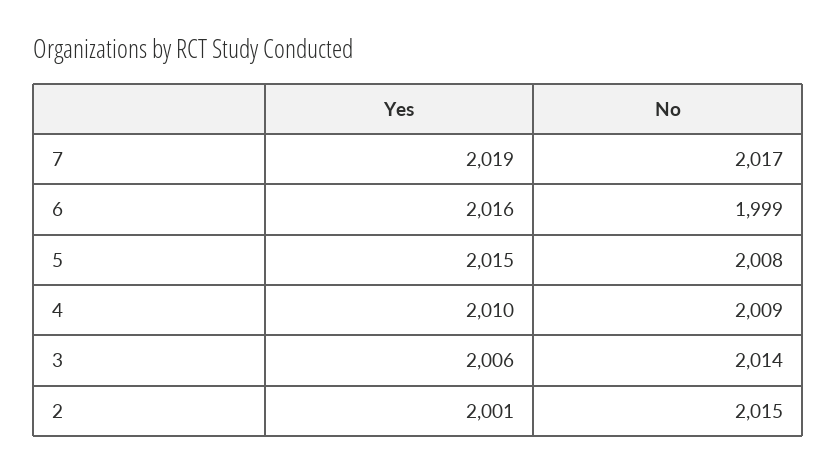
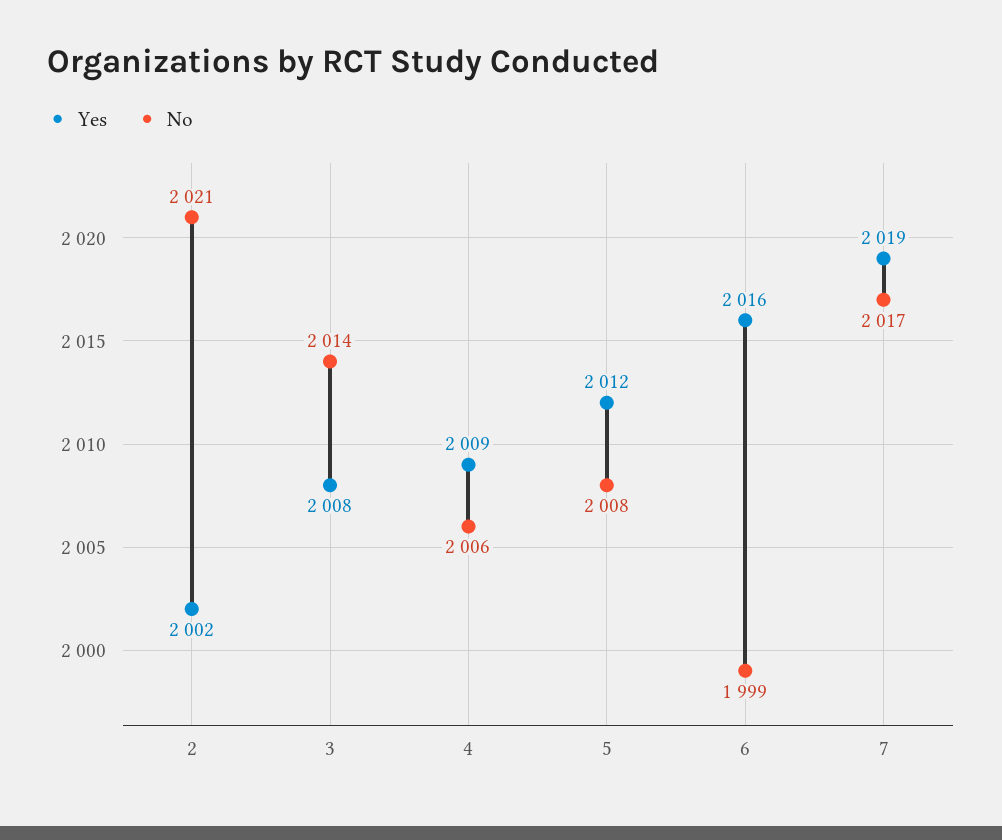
  {
    "Yes": {
      "7": 2019,
      "6": 2016,
-     "5": 2015,
+     "5": 2012,
-     "4": 2010,
+     "4": 2009,
-     "3": 2006,
+     "3": 2008,
-     "2": 2001
+     "2": 2002
    },
    "No": {
      "7": 2017,
      "6": 1999,
      "5": 2008,
-     "4": 2009,
+     "4": 2006,
      "3": 2014,
-     "2": 2015
+     "2": 2021
    }
  }

